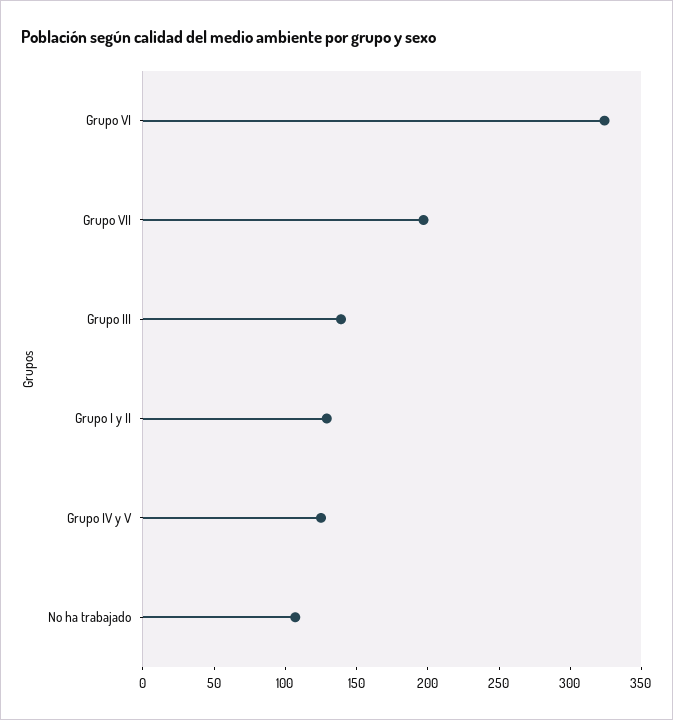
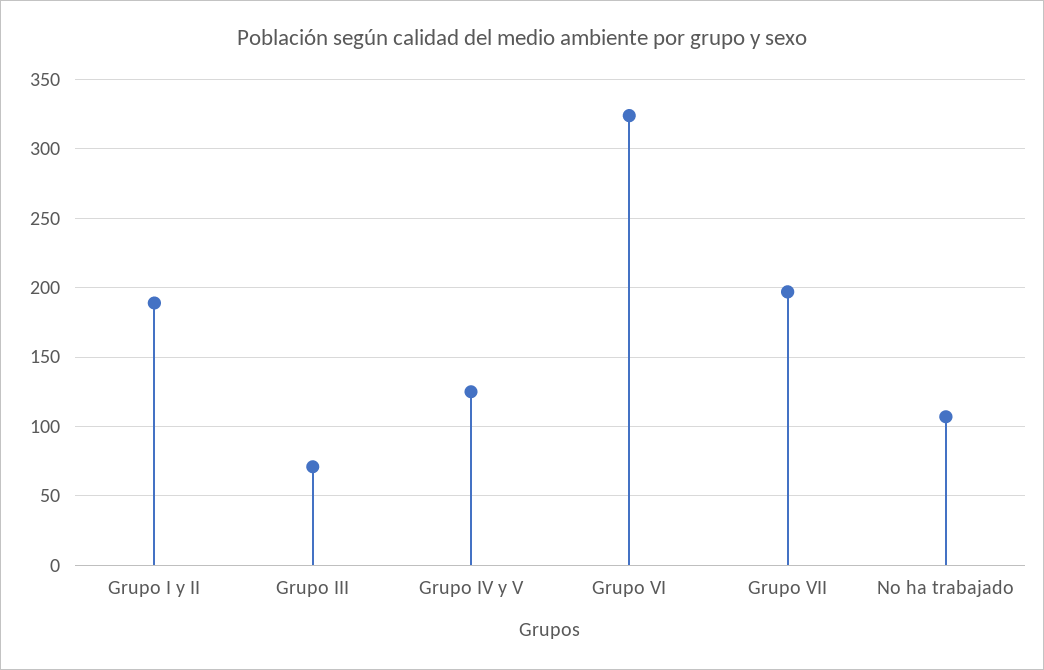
  {
    "Grupo VI": 325,
    "Grupo VII": 195,
-   "Grupo III": 140,
+   "Grupo III": 70,
-   "Grupo I y II": 130,
+   "Grupo I y II": 190,
    "Grupo IV y V": 125,
    "No ha trabajado": 105
  }

